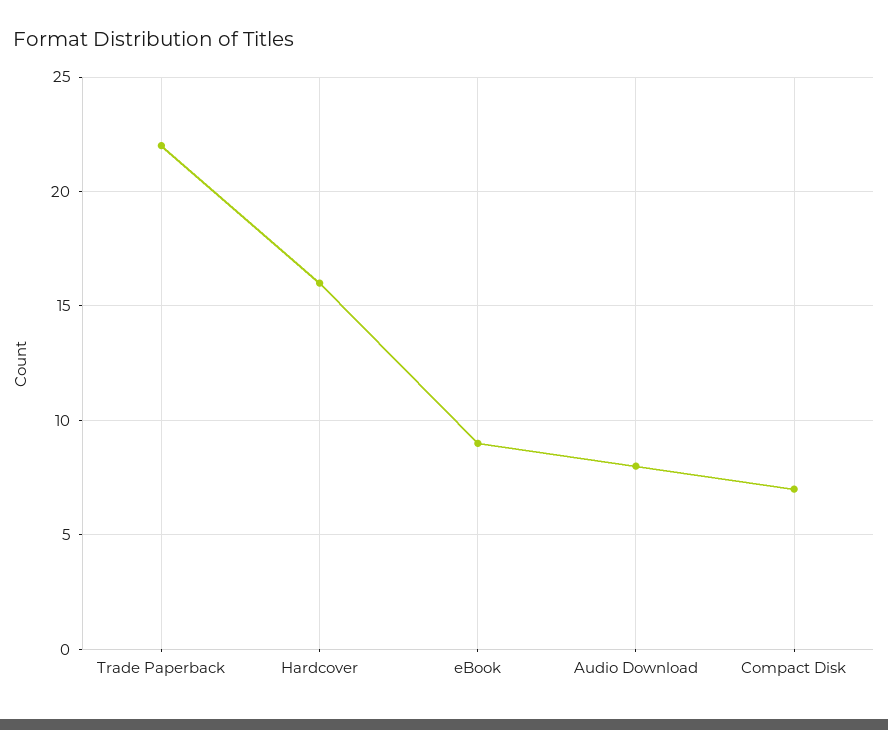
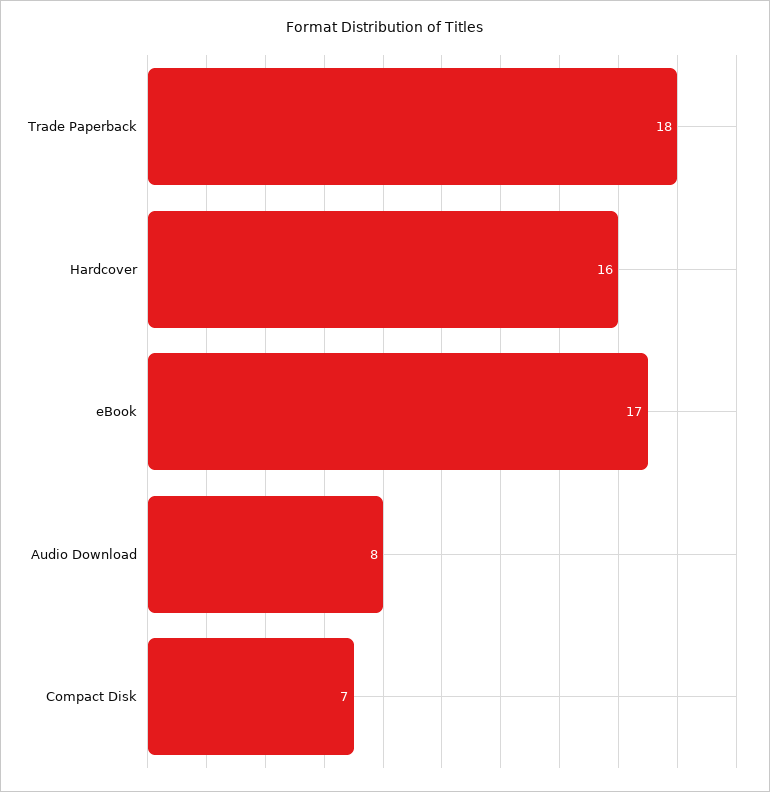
  {
-   "Trade Paperback": 22,
+   "Trade Paperback": 18,
    "Hardcover": 16,
-   "eBook": 9,
+   "eBook": 17,
    "Audio Download": 8,
    "Compact Disk": 7
  }

